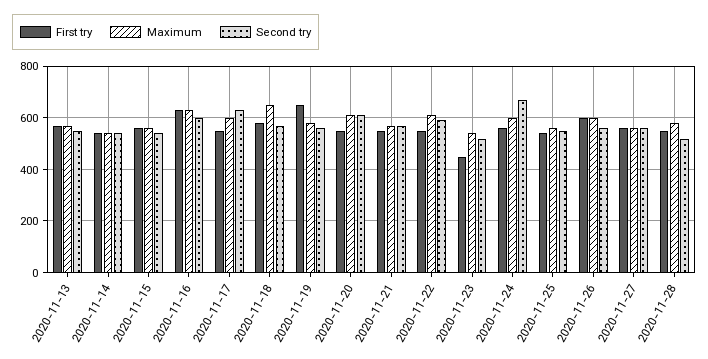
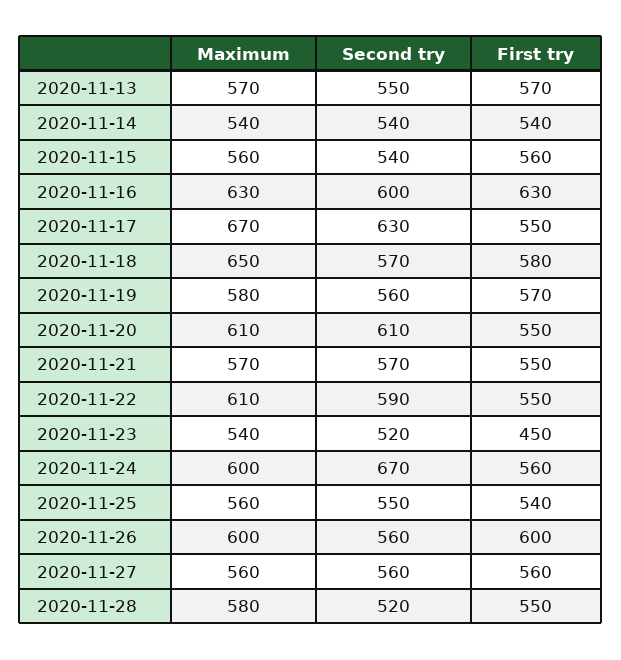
  {
    "First try": {
      "2020-11-13": 570,
      "2020-11-14": 540,
      "2020-11-15": 560,
      "2020-11-16": 630,
      "2020-11-17": 550,
      "2020-11-18": 580,
-     "2020-11-19": 650,
+     "2020-11-19": 570,
      "2020-11-20": 550,
      "2020-11-21": 550,
      "2020-11-22": 550,
      "2020-11-23": 450,
      "2020-11-24": 560,
      "2020-11-25": 540,
      "2020-11-26": 600,
      "2020-11-27": 560,
      "2020-11-28": 550
    },
    "Maximum": {
      "2020-11-13": 570,
      "2020-11-14": 540,
      "2020-11-15": 560,
      "2020-11-16": 630,
-     "2020-11-17": 600,
+     "2020-11-17": 670,
      "2020-11-18": 650,
      "2020-11-19": 580,
      "2020-11-20": 610,
      "2020-11-21": 570,
      "2020-11-22": 610,
      "2020-11-23": 540,
      "2020-11-24": 600,
      "2020-11-25": 560,
      "2020-11-26": 600,
      "2020-11-27": 560,
      "2020-11-28": 580
    },
    "Second try": {
      "2020-11-13": 550,
      "2020-11-14": 540,
      "2020-11-15": 540,
      "2020-11-16": 600,
      "2020-11-17": 630,
      "2020-11-18": 570,
      "2020-11-19": 560,
      "2020-11-20": 610,
      "2020-11-21": 570,
      "2020-11-22": 590,
      "2020-11-23": 520,
      "2020-11-24": 670,
      "2020-11-25": 550,
      "2020-11-26": 560,
      "2020-11-27": 560,
      "2020-11-28": 520
    }
  }

